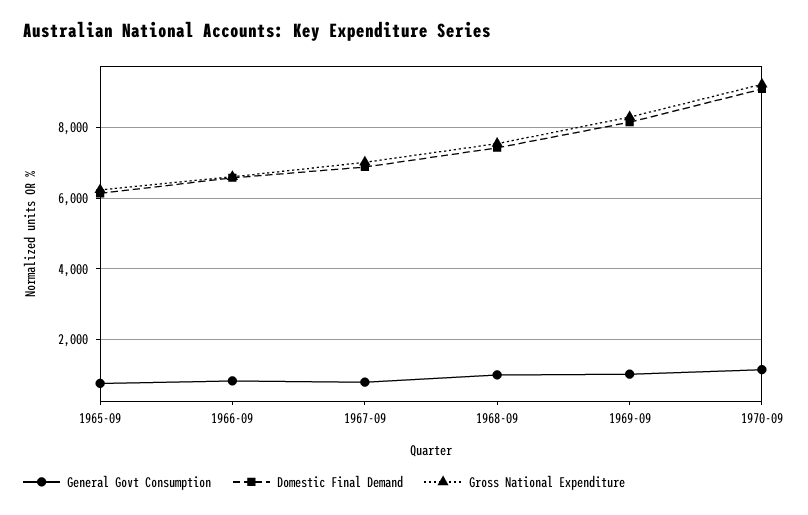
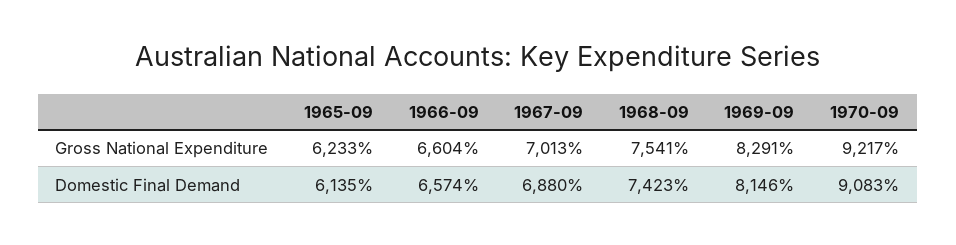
  {
-   "General Govt Consumption": {
-     "1965-09": 800,
-     "1966-09": 800,
-     "1967-09": 800,
-     "1968-09": 1000,
-     "1969-09": 1000,
-     "1970-09": 1200
-   },
    "Domestic Final Demand": {
      "1965-09": 6135,
      "1966-09": 6574,
      "1967-09": 6880,
      "1968-09": 7423,
      "1969-09": 8146,
      "1970-09": 9083
    },
    "Gross National Expenditure": {
      "1965-09": 6233,
      "1966-09": 6604,
      "1967-09": 7013,
      "1968-09": 7541,
      "1969-09": 8291,
      "1970-09": 9217
    }
  }

